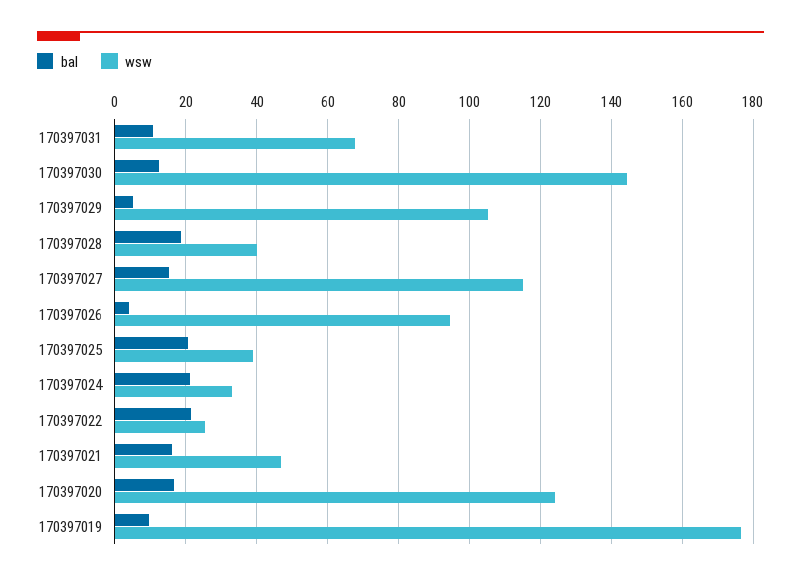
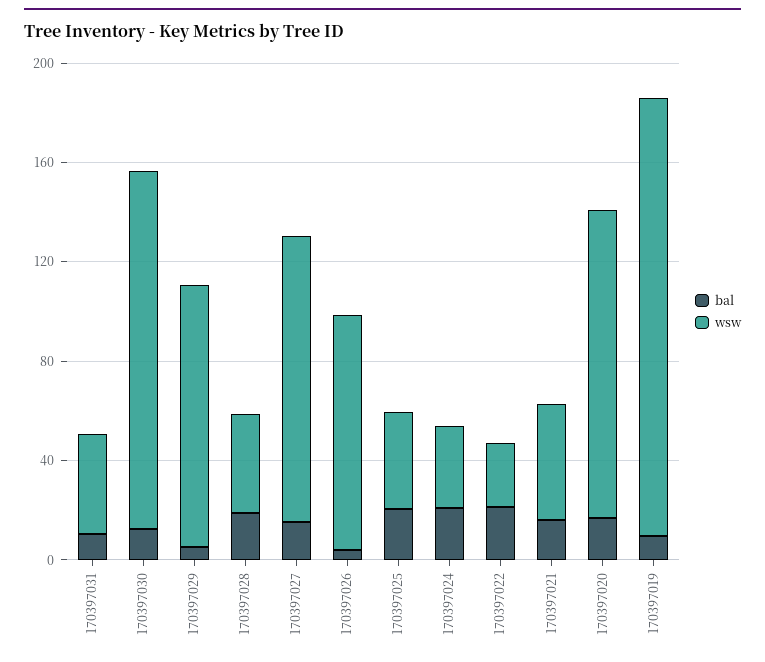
  {
    "bal": {
      "170397031": 10,
      "170397030": 12,
      "170397029": 6,
      "170397028": 18,
      "170397027": 16,
      "170397026": 4,
      "170397025": 20,
      "170397024": 22,
      "170397022": 22,
      "170397021": 16,
      "170397020": 16,
      "170397019": 10
    },
    "wsw": {
-     "170397031": 68,
+     "170397031": 40,
      "170397030": 144,
      "170397029": 106,
      "170397028": 40,
      "170397027": 116,
      "170397026": 94,
      "170397025": 40,
      "170397024": 32,
      "170397022": 26,
      "170397021": 46,
      "170397020": 124,
      "170397019": 176
    }
  }

